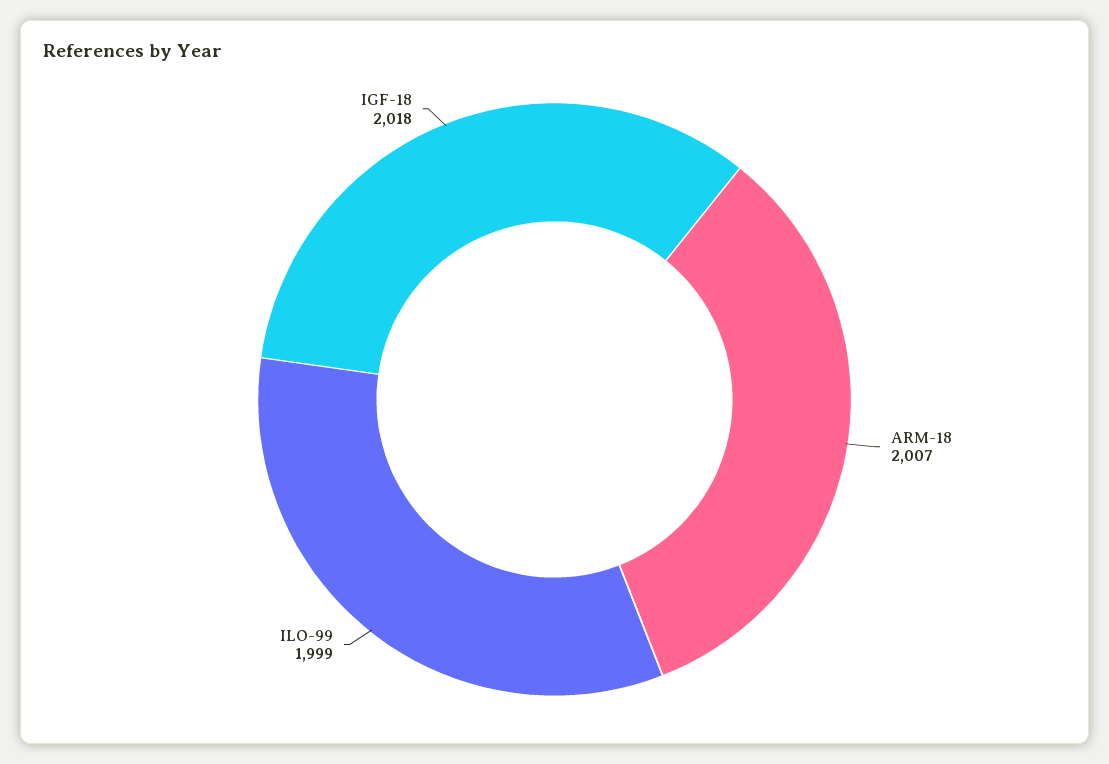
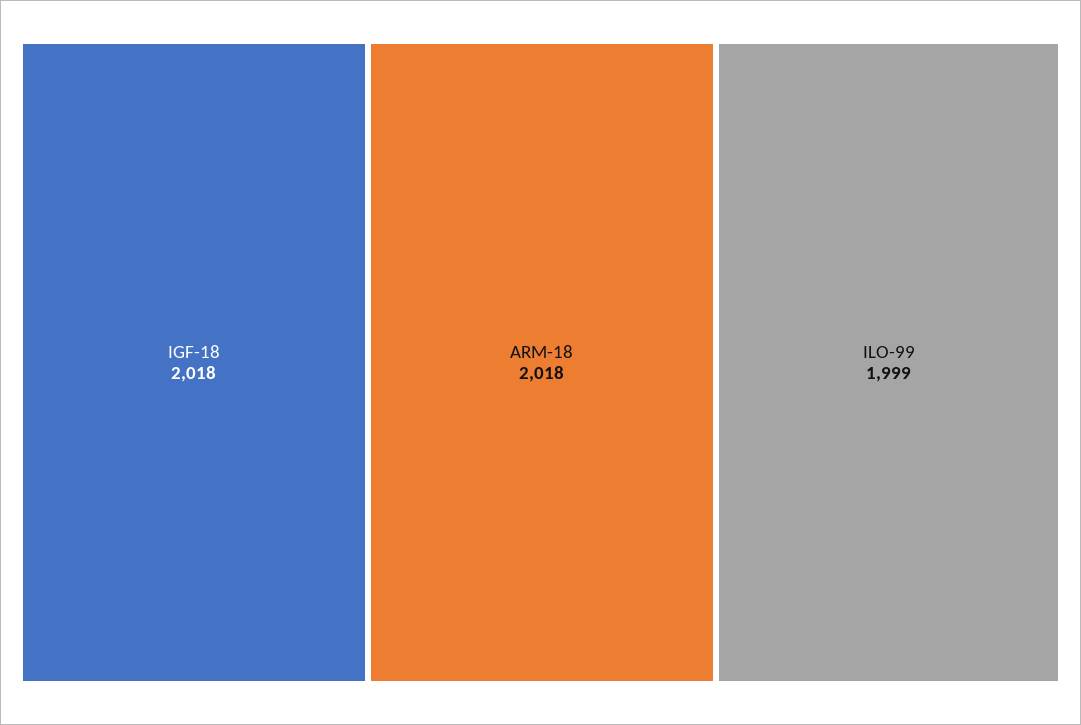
  {
-   "ARM-18": 2007,
+   "ARM-18": 2018,
    "ILO-99": 1999,
    "IGF-18": 2018
  }

